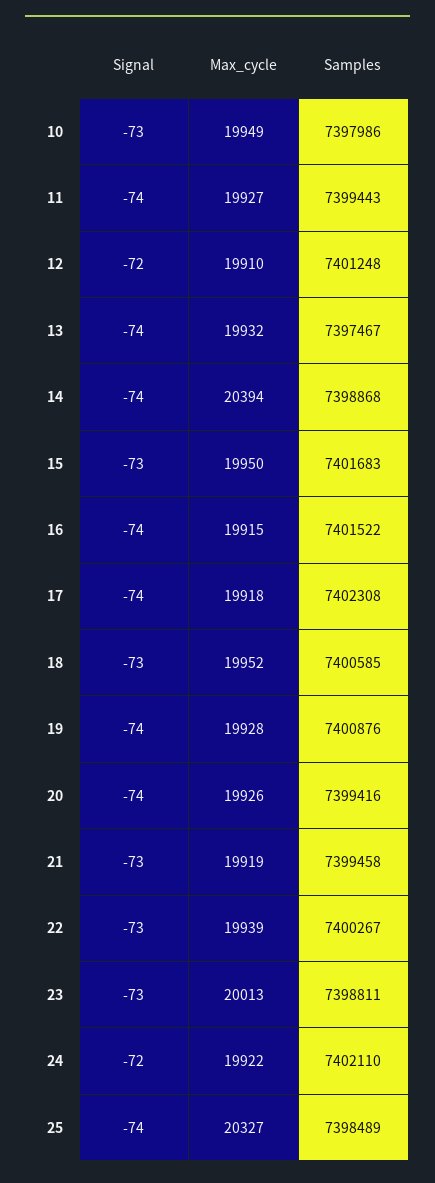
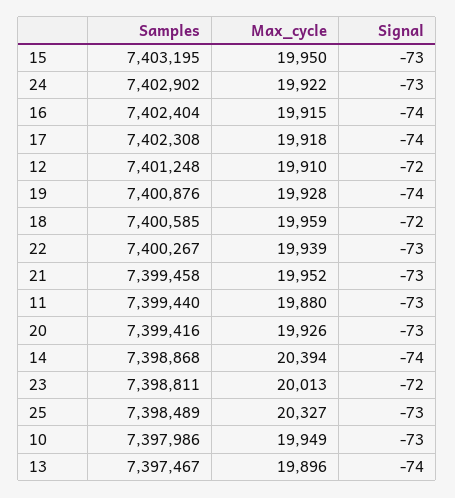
  {
    "Signal": {
      "10": -73,
-     "11": -74,
+     "11": -73,
      "12": -72,
      "13": -74,
      "14": -74,
      "15": -73,
      "16": -74,
      "17": -74,
-     "18": -73,
+     "18": -72,
      "19": -74,
-     "20": -74,
+     "20": -73,
      "21": -73,
      "22": -73,
-     "23": -73,
+     "23": -72,
-     "24": -72,
+     "24": -73,
-     "25": -74
+     "25": -73
    },
    "Max_cycle": {
      "10": 19949,
-     "11": 19927,
+     "11": 19880,
      "12": 19910,
-     "13": 19932,
+     "13": 19896,
      "14": 20394,
      "15": 19950,
      "16": 19915,
      "17": 19918,
-     "18": 19952,
+     "18": 19959,
      "19": 19928,
      "20": 19926,
-     "21": 19919,
+     "21": 19952,
      "22": 19939,
      "23": 20013,
      "24": 19922,
      "25": 20327
    },
    "Samples": {
      "10": 7397986,
-     "11": 7399443,
+     "11": 7399440,
      "12": 7401248,
      "13": 7397467,
      "14": 7398868,
-     "15": 7401683,
+     "15": 7403195,
-     "16": 7401522,
+     "16": 7402404,
      "17": 7402308,
      "18": 7400585,
      "19": 7400876,
      "20": 7399416,
      "21": 7399458,
      "22": 7400267,
      "23": 7398811,
-     "24": 7402110,
+     "24": 7402902,
      "25": 7398489
    }
  }

